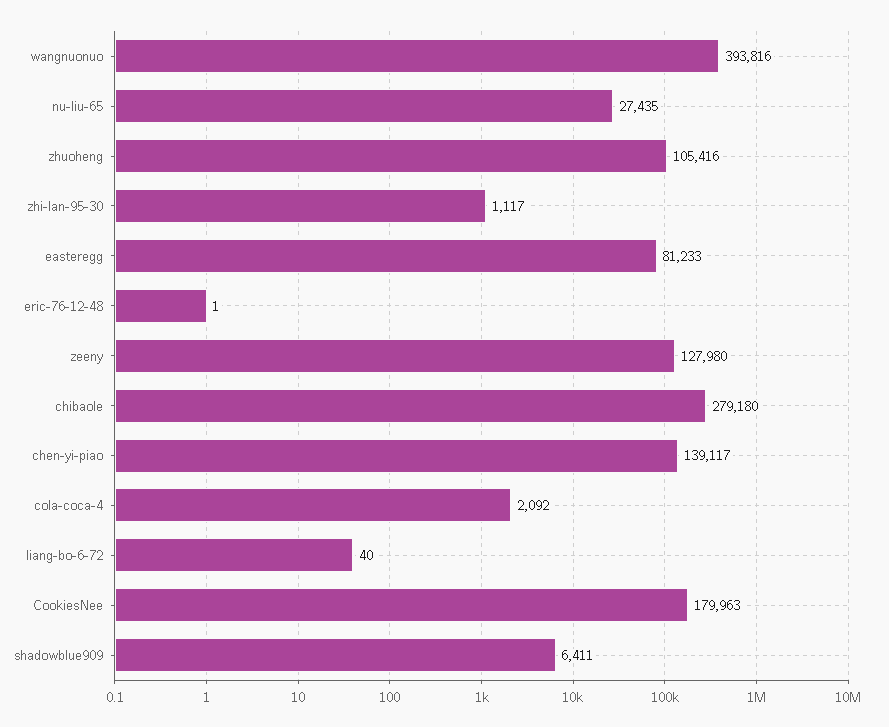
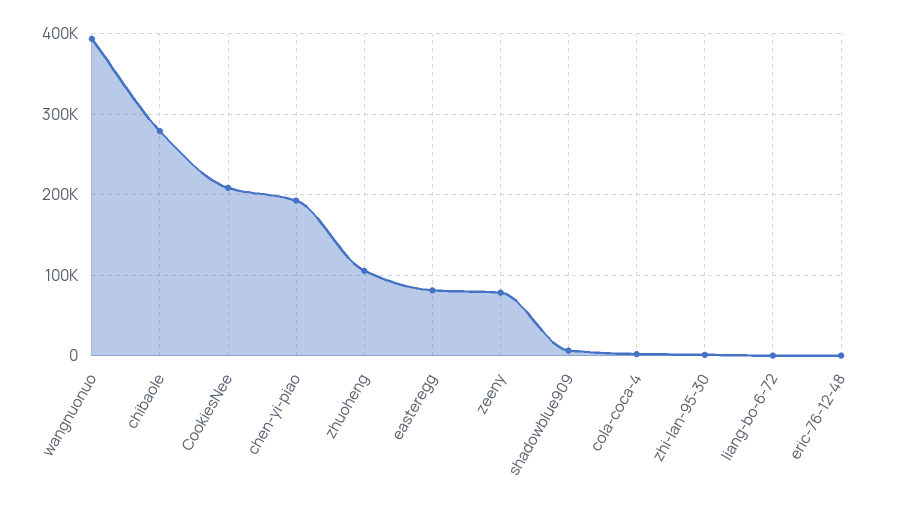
  {
    "wangnuonuo": 393816,
-   "nu-liu-65": 27435,
    "zhuoheng": 105416,
    "zhi-lan-95-30": 1117,
    "easteregg": 81233,
    "eric-76-12-48": 1,
-   "zeeny": 127980,
+   "zeeny": 80000,
    "chibaole": 279180,
-   "chen-yi-piao": 139117,
+   "chen-yi-piao": 190000,
    "cola-coca-4": 2092,
    "liang-bo-6-72": 40,
-   "CookiesNee": 179963,
+   "CookiesNee": 210000,
    "shadowblue909": 6411
  }

